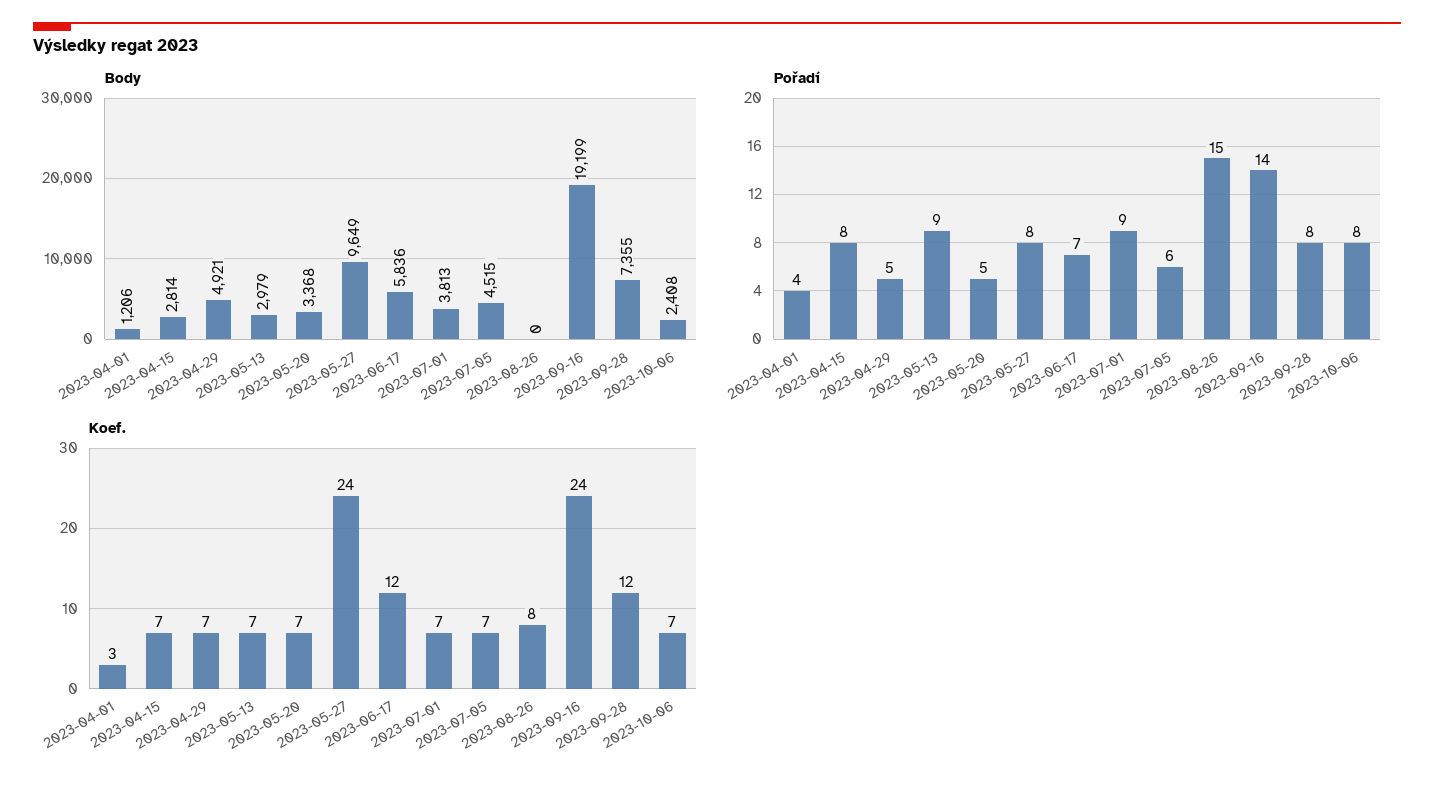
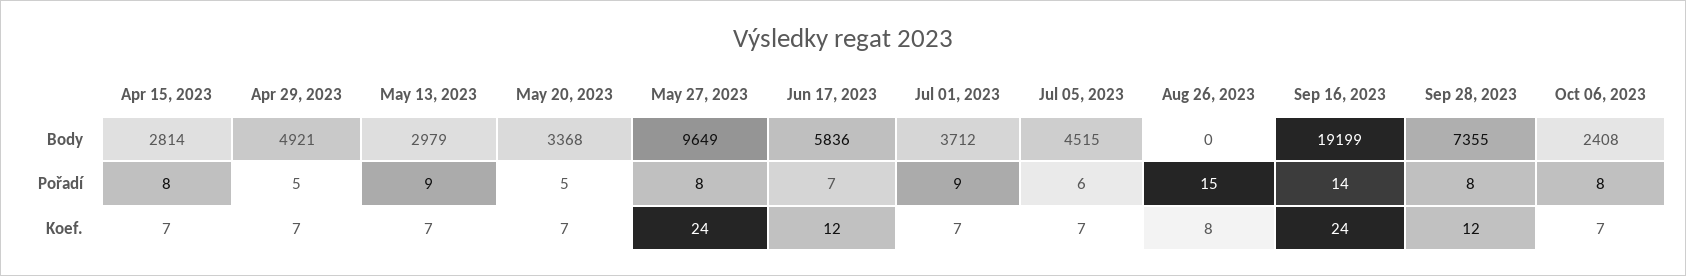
  {
    "Body": {
-     "2023-04-01": 1206,
      "2023-04-15": 2814,
      "2023-04-29": 4921,
      "2023-05-13": 2979,
      "2023-05-20": 3368,
      "2023-05-27": 9649,
      "2023-06-17": 5836,
-     "2023-07-01": 3813,
+     "2023-07-01": 3712,
      "2023-07-05": 4515,
      "2023-08-26": 0,
      "2023-09-16": 19199,
      "2023-09-28": 7355,
      "2023-10-06": 2408
    },
    "Pořadí": {
-     "2023-04-01": 4,
      "2023-04-15": 8,
      "2023-04-29": 5,
      "2023-05-13": 9,
      "2023-05-20": 5,
      "2023-05-27": 8,
      "2023-06-17": 7,
      "2023-07-01": 9,
      "2023-07-05": 6,
      "2023-08-26": 15,
      "2023-09-16": 14,
      "2023-09-28": 8,
      "2023-10-06": 8
    },
    "Koef.": {
-     "2023-04-01": 3,
      "2023-04-15": 7,
      "2023-04-29": 7,
      "2023-05-13": 7,
      "2023-05-20": 7,
      "2023-05-27": 24,
      "2023-06-17": 12,
      "2023-07-01": 7,
      "2023-07-05": 7,
      "2023-08-26": 8,
      "2023-09-16": 24,
      "2023-09-28": 12,
      "2023-10-06": 7
    }
  }

